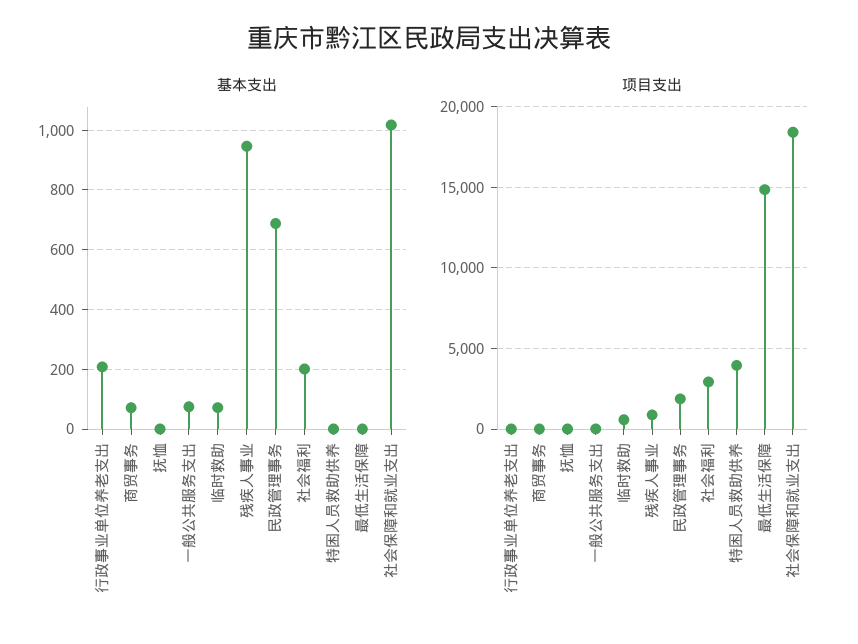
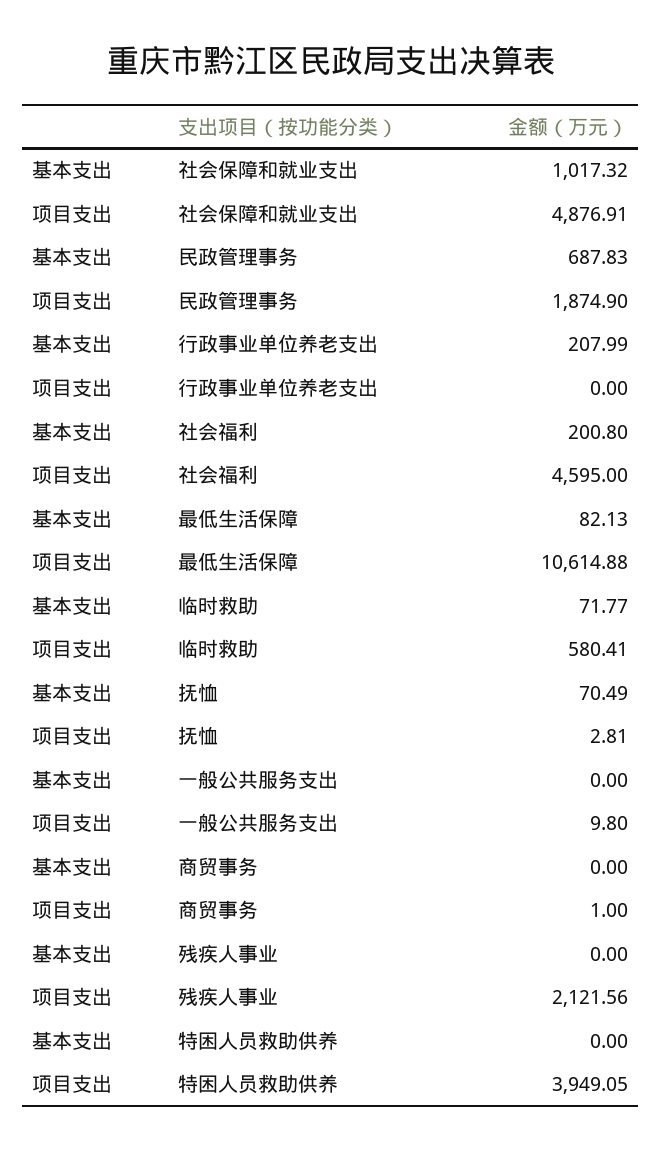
  {
    "基本支出": {
      "行政事业单位养老支出": 207.99,
-     "商贸事务": 75,
+     "商贸事务": 0,
-     "抚恤": 0,
+     "抚恤": 70.49,
-     "一般公共服务支出": 75,
+     "一般公共服务支出": 0,
      "临时救助": 71.77,
-     "残疾人事业": 950,
+     "残疾人事业": 0,
      "民政管理事务": 687.83,
      "社会福利": 200.8,
      "特困人员救助供养": 0,
-     "最低生活保障": 0,
+     "最低生活保障": 82.13,
      "社会保障和就业支出": 1017.32
    },
    "项目支出": {
      "行政事业单位养老支出": 0,
      "商贸事务": 1,
      "抚恤": 2.81,
      "一般公共服务支出": 9.8,
      "临时救助": 580.41,
-     "残疾人事业": 1000,
+     "残疾人事业": 2121.56,
      "民政管理事务": 1874.9,
-     "社会福利": 3000,
+     "社会福利": 4595,
      "特困人员救助供养": 3949.05,
-     "最低生活保障": 15000,
+     "最低生活保障": 10614.88,
-     "社会保障和就业支出": 18500
+     "社会保障和就业支出": 4876.91
    }
  }

